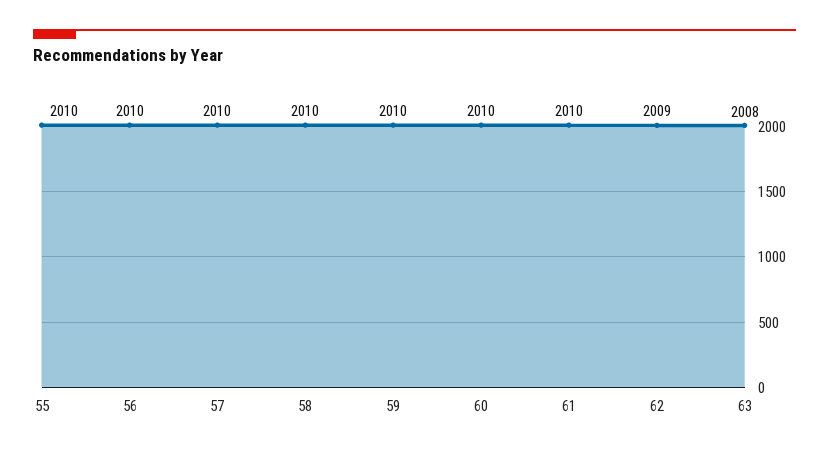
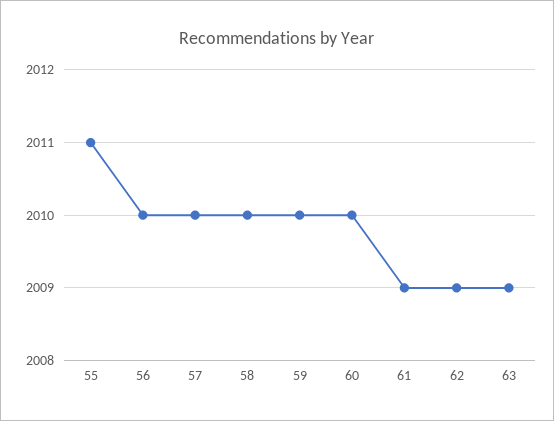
  {
-   "55": 2010,
+   "55": 2011,
    "56": 2010,
    "57": 2010,
    "58": 2010,
    "59": 2010,
    "60": 2010,
-   "61": 2010,
+   "61": 2009,
    "62": 2009,
-   "63": 2008
+   "63": 2009
  }

